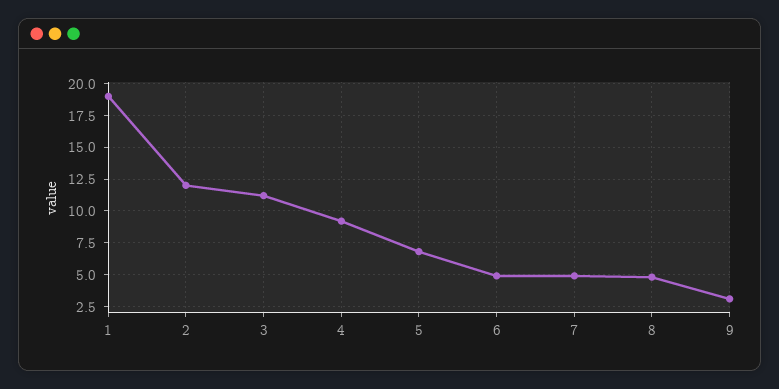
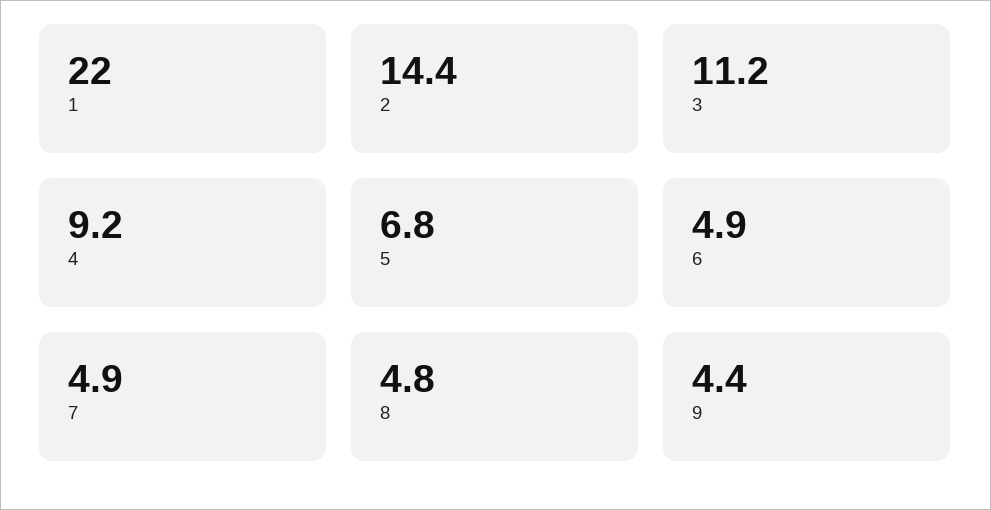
  {
-   "1": 19,
+   "1": 22,
-   "2": 12,
+   "2": 14.4,
    "3": 11.2,
    "4": 9.2,
    "5": 6.8,
    "6": 4.9,
    "7": 4.9,
    "8": 4.8,
-   "9": 3
+   "9": 4.4
  }

